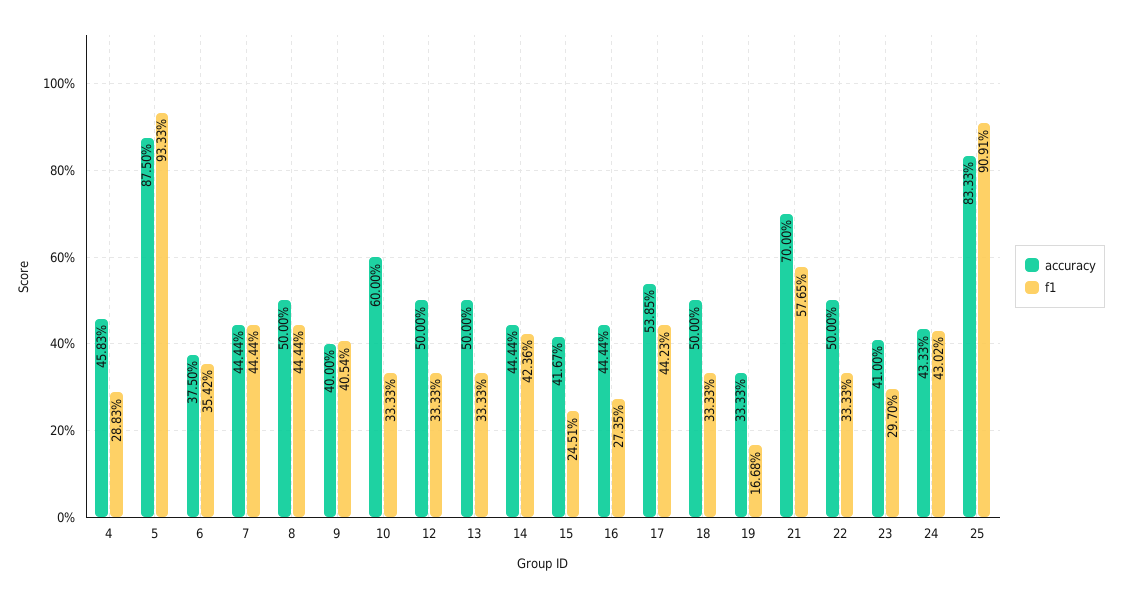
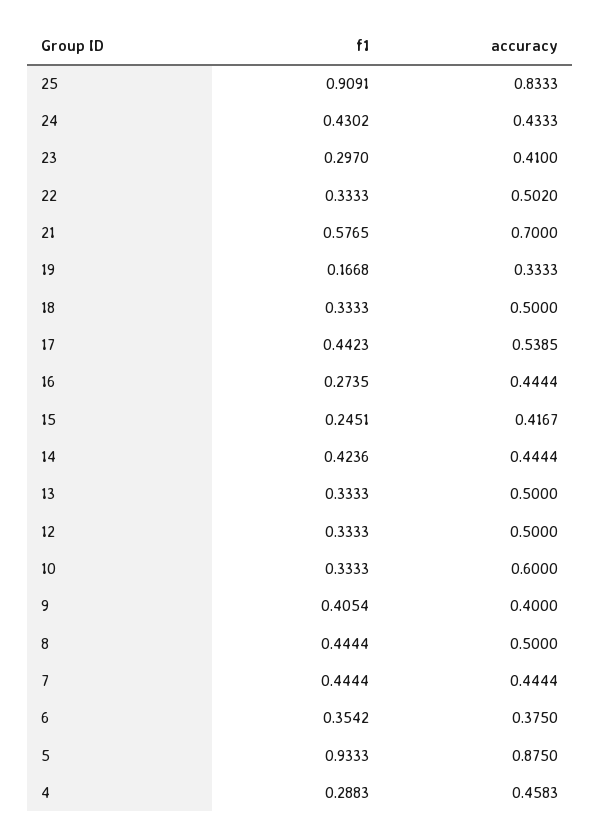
  {
    "accuracy": {
      "4": 0.4583,
      "5": 0.875,
      "6": 0.375,
      "7": 0.4444,
      "8": 0.5,
      "9": 0.4,
      "10": 0.6,
      "12": 0.5,
      "13": 0.5,
      "14": 0.4444,
      "15": 0.4167,
      "16": 0.4444,
      "17": 0.5385,
      "18": 0.5,
      "19": 0.3333,
      "21": 0.7,
-     "22": 0.5,
+     "22": 0.502,
      "23": 0.41,
      "24": 0.4333,
      "25": 0.8333
    },
    "f1": {
      "4": 0.2883,
      "5": 0.9333,
      "6": 0.3542,
      "7": 0.4444,
      "8": 0.4444,
      "9": 0.4054,
      "10": 0.3333,
      "12": 0.3333,
      "13": 0.3333,
      "14": 0.4236,
      "15": 0.2451,
      "16": 0.2735,
      "17": 0.4423,
      "18": 0.3333,
      "19": 0.1668,
      "21": 0.5765,
      "22": 0.3333,
      "23": 0.297,
      "24": 0.4302,
      "25": 0.9091
    }
  }

